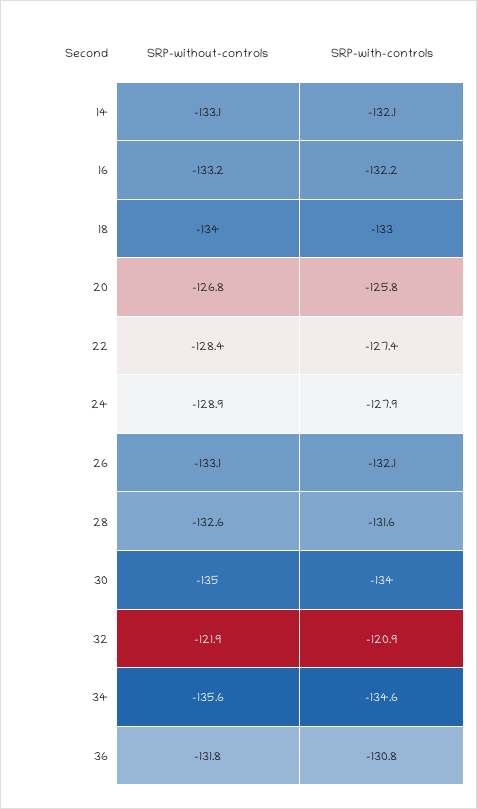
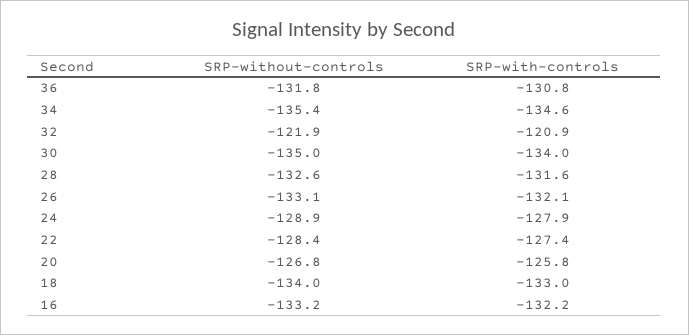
  {
    "SRP-without-controls": {
-     "14": -133.1,
      "16": -133.2,
      "18": -134,
      "20": -126.8,
      "22": -128.4,
      "24": -128.9,
      "26": -133.1,
      "28": -132.6,
      "30": -135,
      "32": -121.9,
-     "34": -135.6,
+     "34": -135.4,
      "36": -131.8
    },
    "SRP-with-controls": {
-     "14": -132.1,
      "16": -132.2,
      "18": -133,
      "20": -125.8,
      "22": -127.4,
      "24": -127.9,
      "26": -132.1,
      "28": -131.6,
      "30": -134,
      "32": -120.9,
      "34": -134.6,
      "36": -130.8
    }
  }

